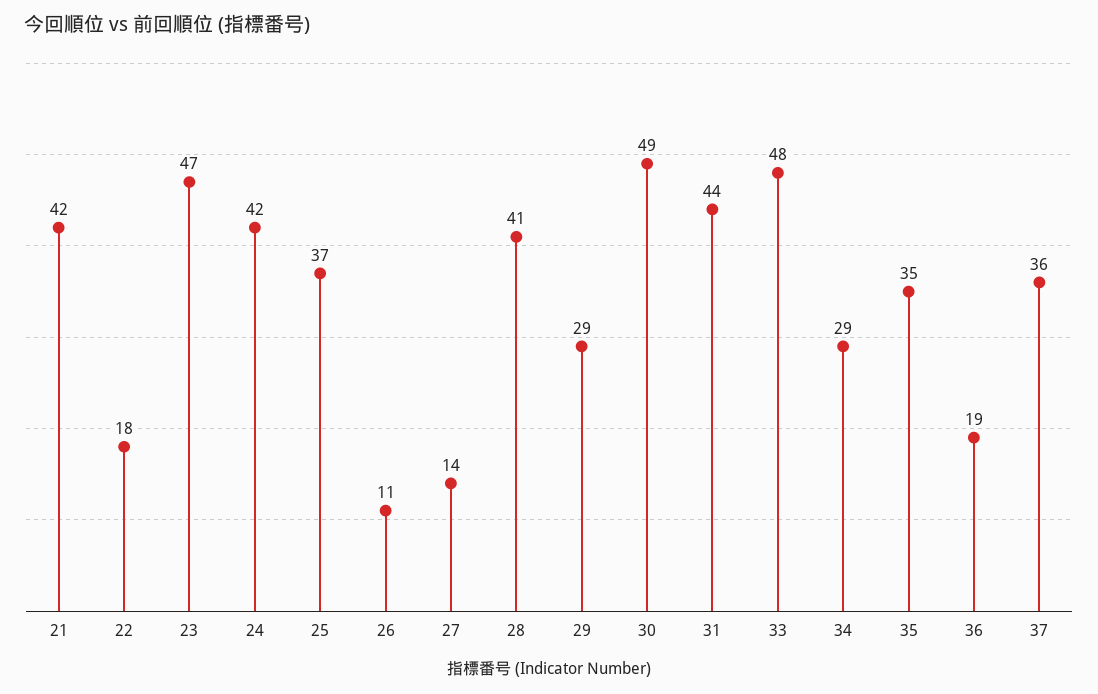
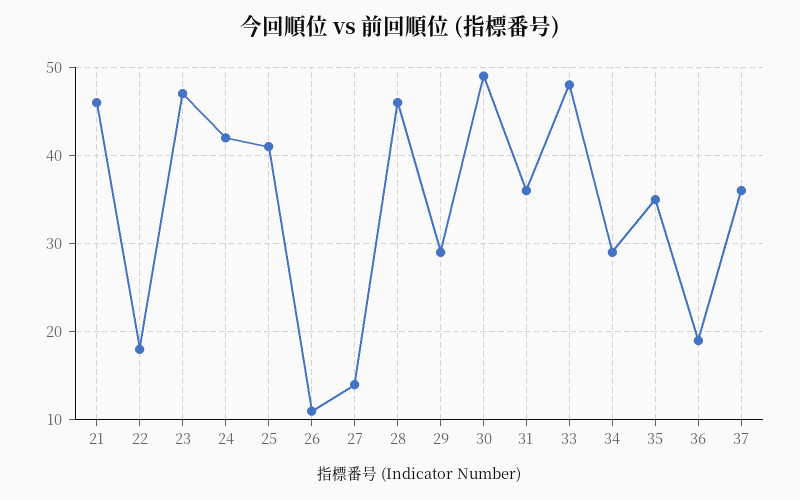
  {
-   "21": 42,
+   "21": 46,
    "22": 18,
    "23": 47,
    "24": 42,
-   "25": 37,
+   "25": 41,
    "26": 11,
    "27": 14,
-   "28": 41,
+   "28": 46,
    "29": 29,
    "30": 49,
-   "31": 44,
+   "31": 36,
    "33": 48,
    "34": 29,
    "35": 35,
    "36": 19,
    "37": 36
  }

